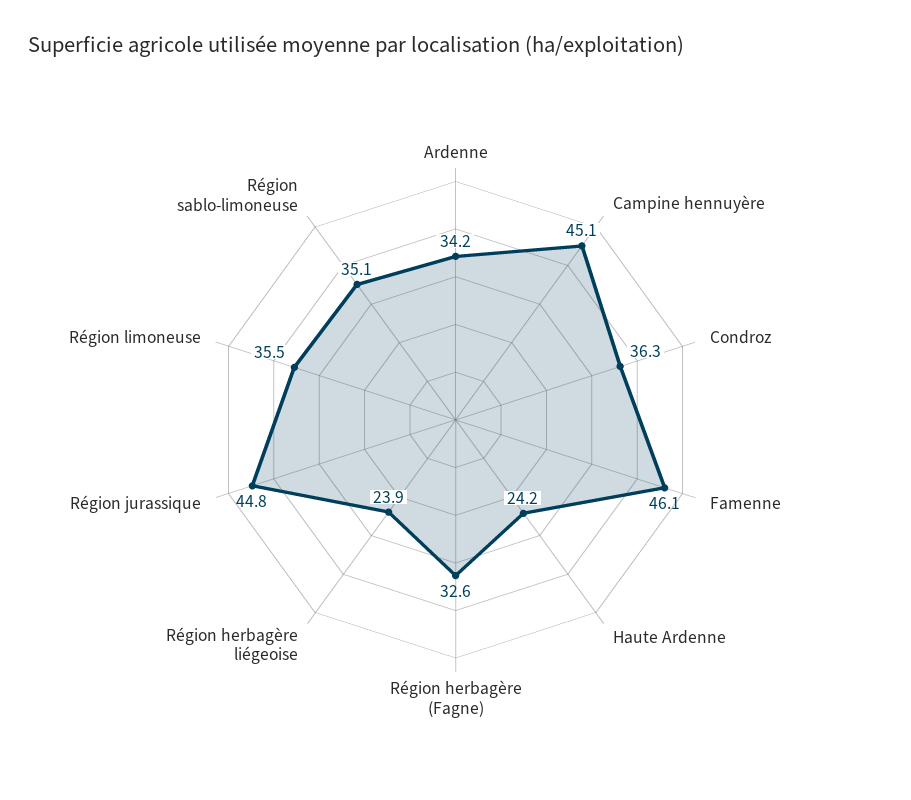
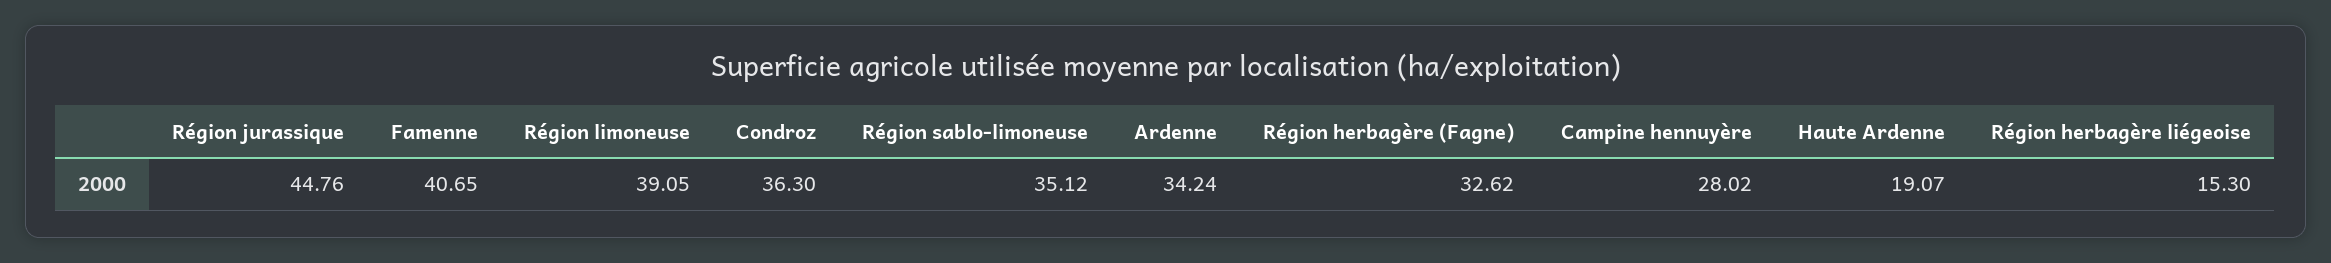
  {
    "Ardenne": 34.24,
-   "Campine hennuyère": 45.1,
+   "Campine hennuyère": 28.02,
    "Condroz": 36.3,
-   "Famenne": 46.1,
+   "Famenne": 40.65,
-   "Haute Ardenne": 24.2,
+   "Haute Ardenne": 19.07,
    "Région herbagère (Fagne)": 32.62,
-   "Région herbagère liégeoise": 23.9,
+   "Région herbagère liégeoise": 15.3,
    "Région jurassique": 44.76,
-   "Région limoneuse": 35.5,
+   "Région limoneuse": 39.05,
    "Région sablo-limoneuse": 35.12
  }

